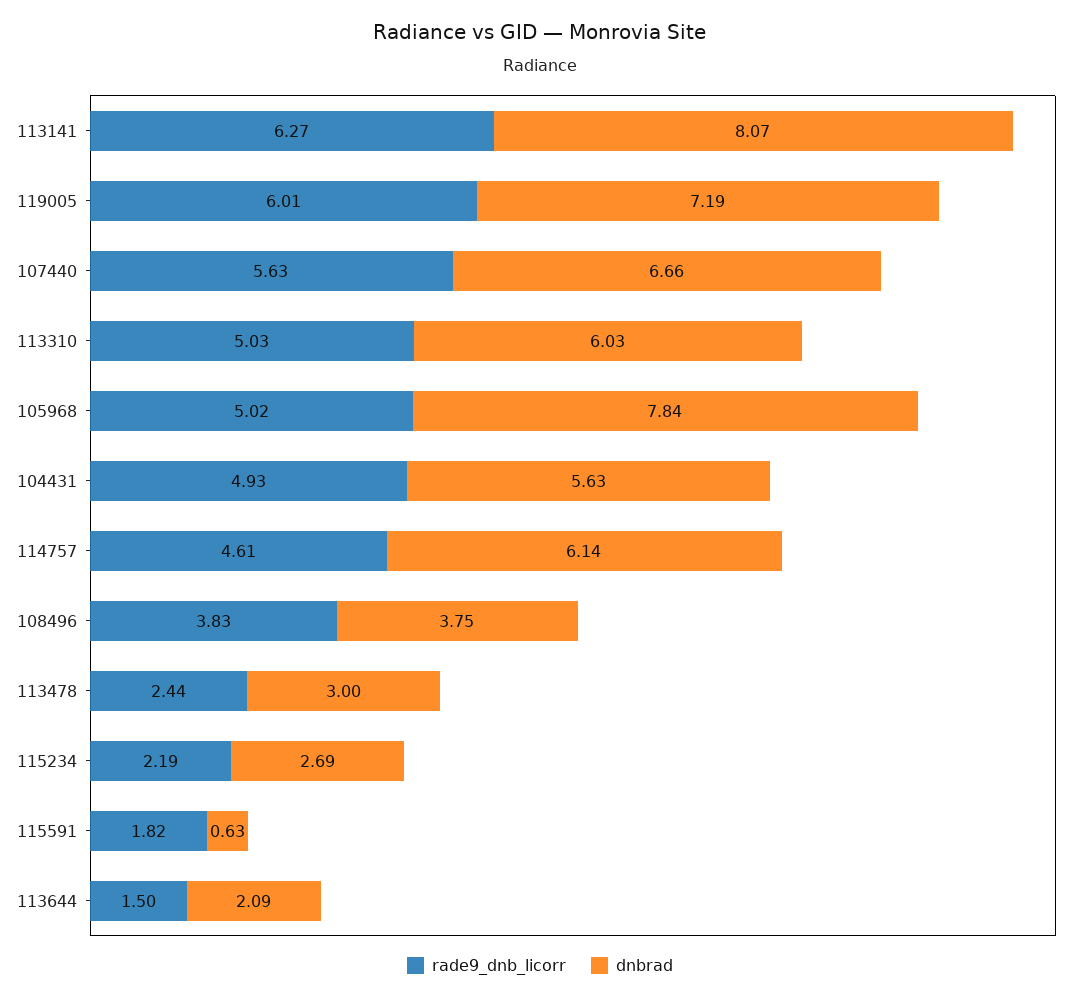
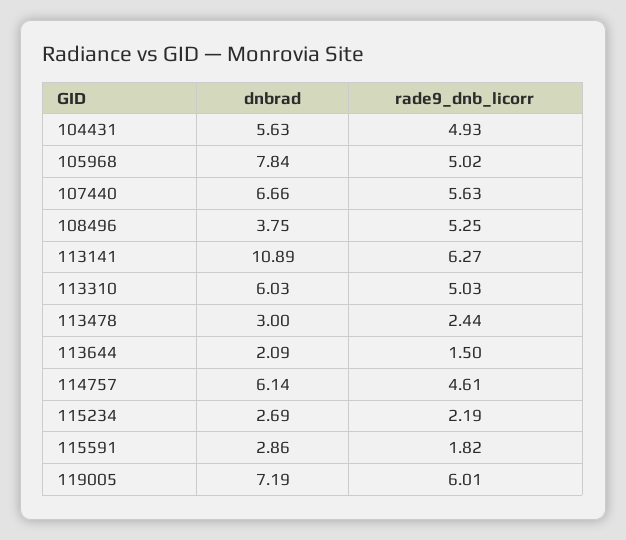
  {
    "rade9_dnb_licorr": {
      "113141": 6.27,
      "119005": 6.01,
      "107440": 5.63,
      "113310": 5.03,
      "105968": 5.02,
      "104431": 4.93,
      "114757": 4.61,
-     "108496": 3.83,
+     "108496": 5.25,
      "113478": 2.44,
      "115234": 2.19,
      "115591": 1.82,
      "113644": 1.5
    },
    "dnbrad": {
-     "113141": 8.07,
+     "113141": 10.89,
      "119005": 7.19,
      "107440": 6.66,
      "113310": 6.03,
      "105968": 7.84,
      "104431": 5.63,
      "114757": 6.14,
      "108496": 3.75,
      "113478": 3,
      "115234": 2.69,
-     "115591": 0.63,
+     "115591": 2.86,
      "113644": 2.09
    }
  }

